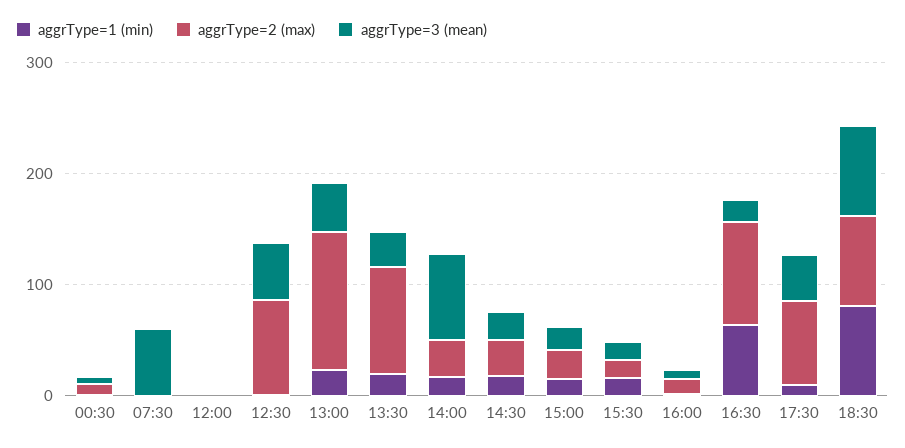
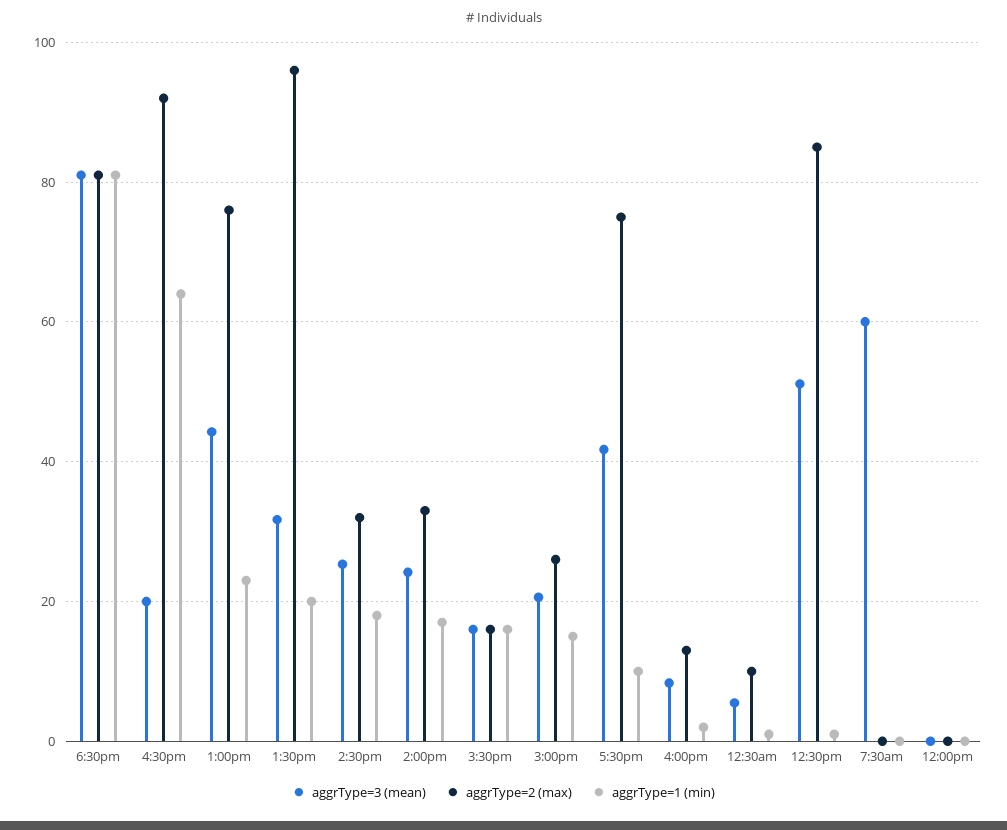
  {
    "aggrType=1 (min)": {
      "00:30": 2,
      "07:30": 0,
      "12:00": 0,
      "12:30": 2,
      "13:00": 24,
      "13:30": 20,
      "14:00": 18,
      "14:30": 18,
      "15:00": 16,
      "15:30": 16,
      "16:00": 2,
      "16:30": 64,
      "17:30": 10,
      "18:30": 82
    },
    "aggrType=2 (max)": {
      "00:30": 10,
      "07:30": 0,
      "12:00": 0,
      "12:30": 86,
-     "13:00": 120,
+     "13:00": 76,
      "13:30": 96,
      "14:00": 34,
      "14:30": 32,
      "15:00": 26,
      "15:30": 16,
      "16:00": 14,
      "16:30": 92,
      "17:30": 76,
      "18:30": 82
    },
    "aggrType=3 (mean)": {
      "00:30": 6,
      "07:30": 60,
      "12:00": 0,
      "12:30": 52,
      "13:00": 44,
      "13:30": 32,
-     "14:00": 80,
+     "14:00": 24,
      "14:30": 26,
      "15:00": 20,
      "15:30": 16,
      "16:00": 8,
      "16:30": 20,
      "17:30": 42,
      "18:30": 82
    }
  }

